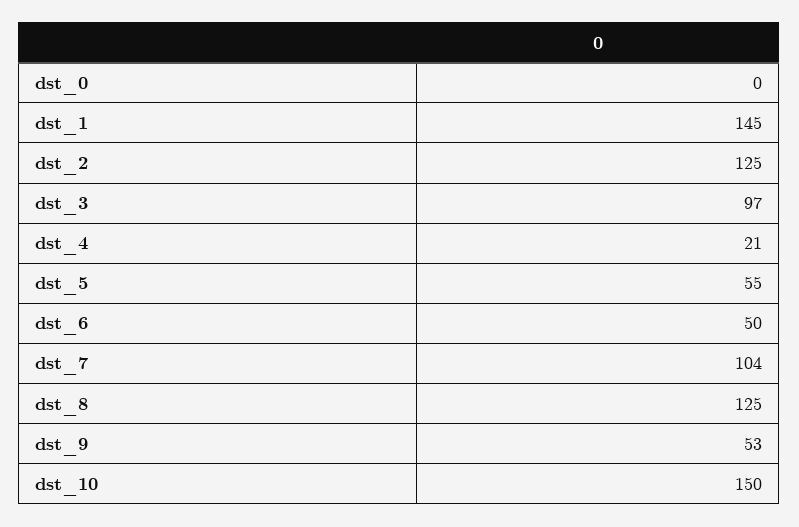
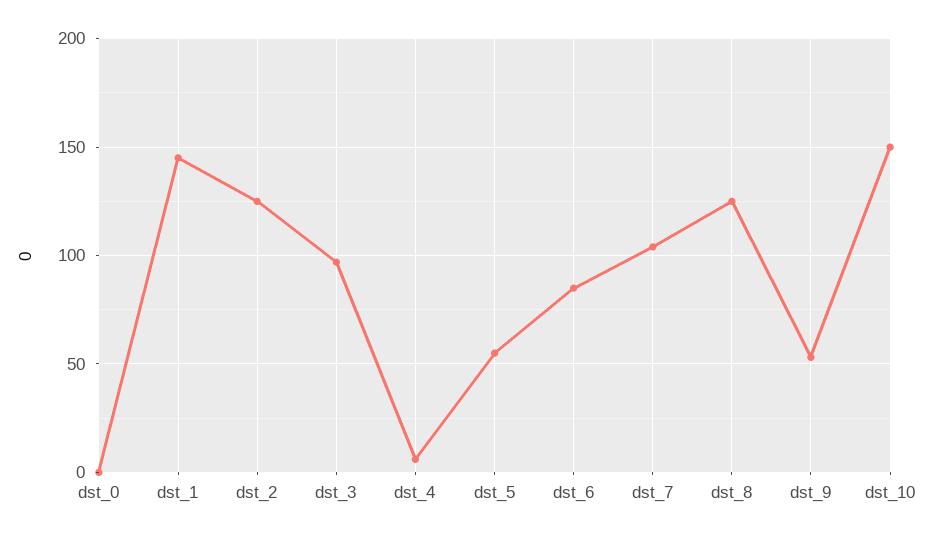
  {
    "dst_0": 0,
    "dst_1": 145,
    "dst_2": 125,
    "dst_3": 97,
-   "dst_4": 21,
+   "dst_4": 5,
    "dst_5": 55,
-   "dst_6": 50,
+   "dst_6": 85,
    "dst_7": 104,
    "dst_8": 125,
    "dst_9": 53,
    "dst_10": 150
  }

